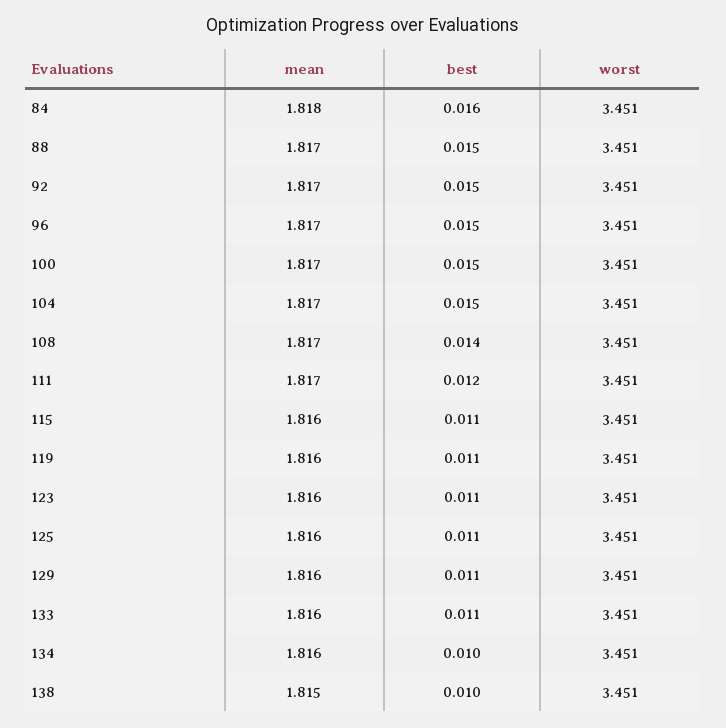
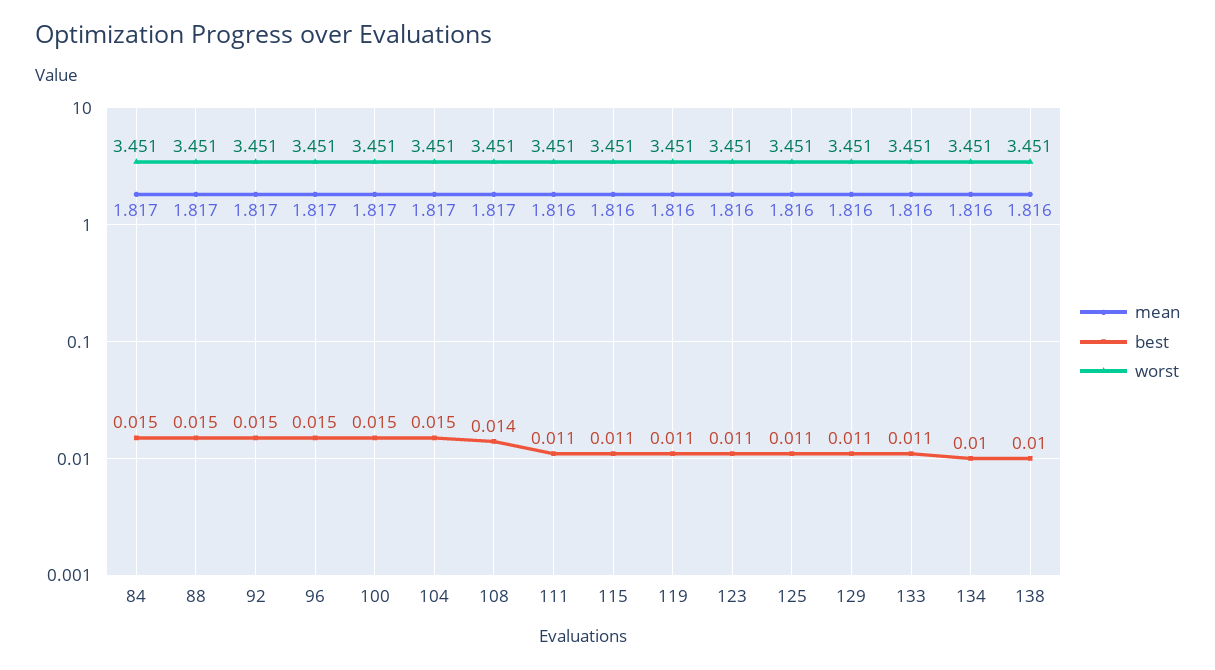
  {
    "mean": {
-     "84": 1.818,
+     "84": 1.817,
      "88": 1.817,
      "92": 1.817,
      "96": 1.817,
      "100": 1.817,
      "104": 1.817,
      "108": 1.817,
-     "111": 1.817,
+     "111": 1.816,
      "115": 1.816,
      "119": 1.816,
      "123": 1.816,
      "125": 1.816,
      "129": 1.816,
      "133": 1.816,
      "134": 1.816,
-     "138": 1.815
+     "138": 1.816
    },
    "best": {
-     "84": 0.016,
+     "84": 0.015,
      "88": 0.015,
      "92": 0.015,
      "96": 0.015,
      "100": 0.015,
      "104": 0.015,
      "108": 0.014,
-     "111": 0.012,
+     "111": 0.011,
      "115": 0.011,
      "119": 0.011,
      "123": 0.011,
      "125": 0.011,
      "129": 0.011,
      "133": 0.011,
      "134": 0.01,
      "138": 0.01
    },
    "worst": {
      "84": 3.451,
      "88": 3.451,
      "92": 3.451,
      "96": 3.451,
      "100": 3.451,
      "104": 3.451,
      "108": 3.451,
      "111": 3.451,
      "115": 3.451,
      "119": 3.451,
      "123": 3.451,
      "125": 3.451,
      "129": 3.451,
      "133": 3.451,
      "134": 3.451,
      "138": 3.451
    }
  }

